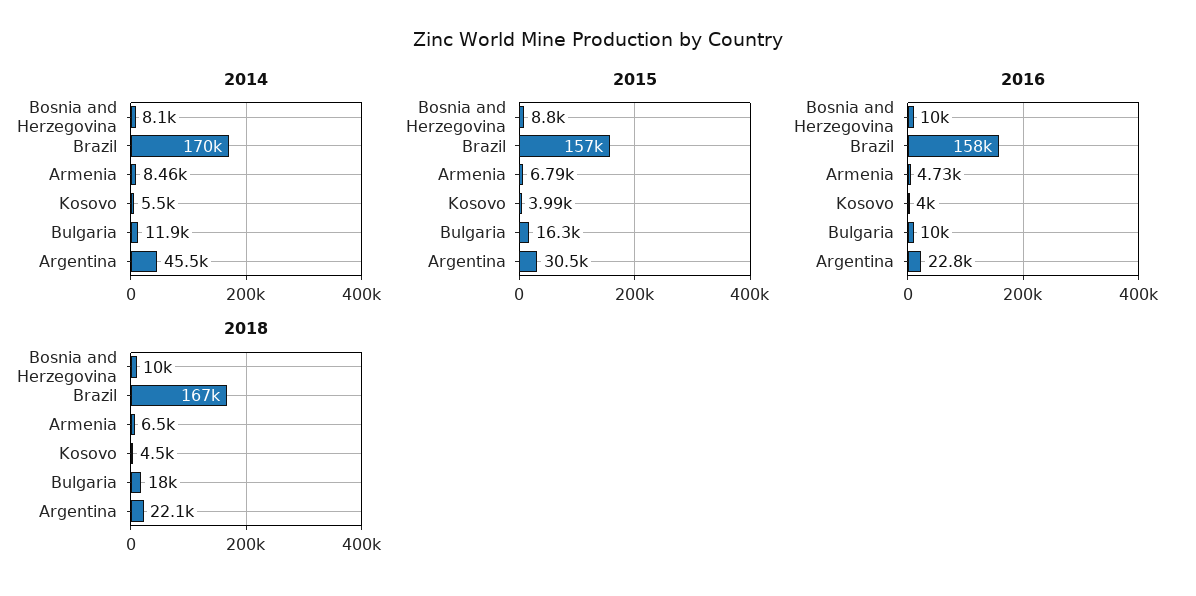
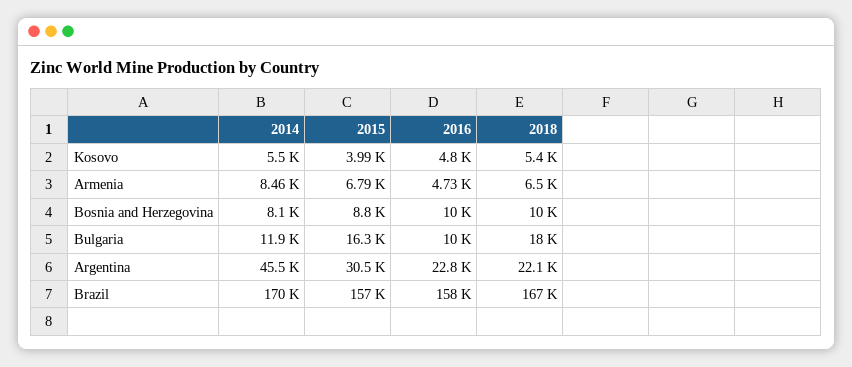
  {
    "2014": {
      "Bosnia and Herzegovina": 8100,
      "Brazil": 170000,
      "Armenia": 8460,
      "Kosovo": 5500,
      "Bulgaria": 11900,
      "Argentina": 45500
    },
    "2015": {
      "Bosnia and Herzegovina": 8800,
      "Brazil": 157000,
      "Armenia": 6790,
      "Kosovo": 3990,
      "Bulgaria": 16300,
      "Argentina": 30500
    },
    "2016": {
      "Bosnia and Herzegovina": 10000,
      "Brazil": 158000,
      "Armenia": 4730,
-     "Kosovo": 4000,
+     "Kosovo": 4800,
      "Bulgaria": 10000,
      "Argentina": 22800
    },
    "2018": {
      "Bosnia and Herzegovina": 10000,
      "Brazil": 167000,
      "Armenia": 6500,
-     "Kosovo": 4500,
+     "Kosovo": 5400,
      "Bulgaria": 18000,
      "Argentina": 22100
    }
  }

